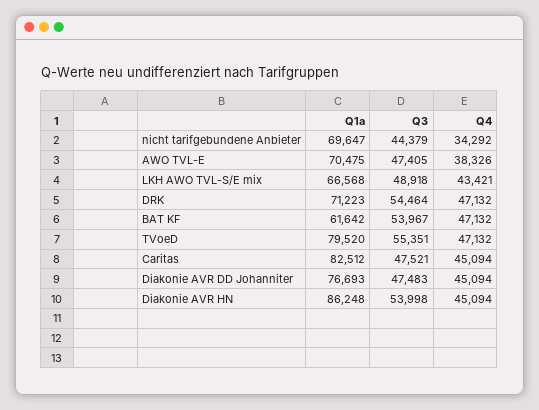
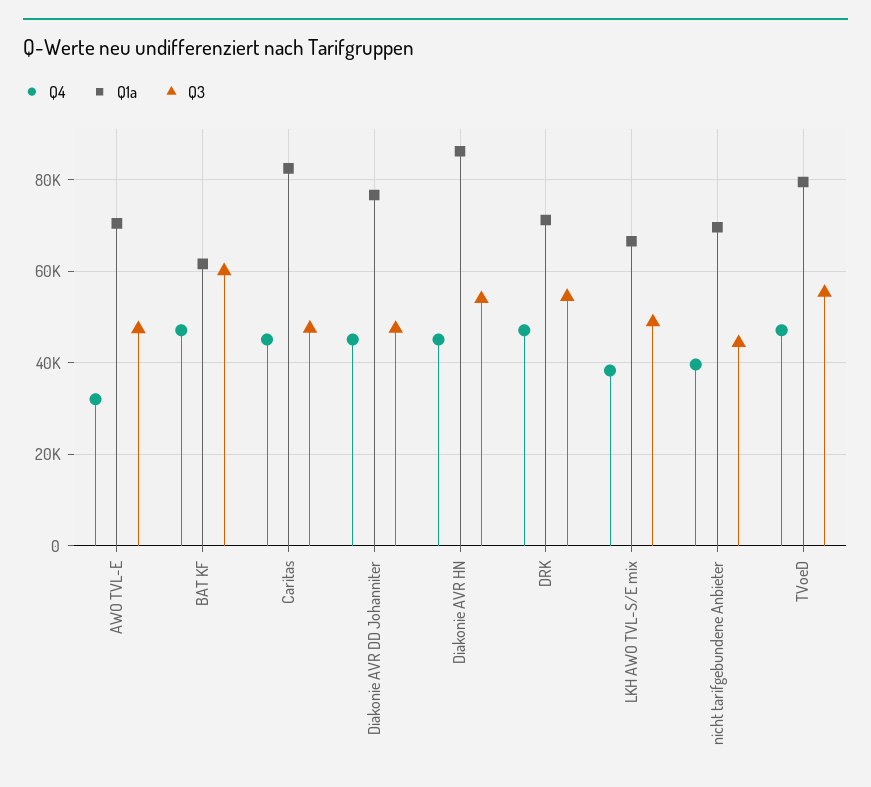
  {
    "Q1a": {
      "nicht tarifgebundene Anbieter": 69647,
      "AWO TVL-E": 70475,
      "LKH AWO TVL-S/E mix": 66568,
      "DRK": 71223,
      "BAT KF": 61642,
      "TVoeD": 79520,
      "Caritas": 82512,
      "Diakonie AVR DD Johanniter": 76693,
      "Diakonie AVR HN": 86248
    },
    "Q3": {
      "nicht tarifgebundene Anbieter": 44379,
      "AWO TVL-E": 47405,
      "LKH AWO TVL-S/E mix": 48918,
      "DRK": 54464,
-     "BAT KF": 53967,
+     "BAT KF": 60000,
      "TVoeD": 55351,
      "Caritas": 47521,
      "Diakonie AVR DD Johanniter": 47483,
      "Diakonie AVR HN": 53998
    },
    "Q4": {
-     "nicht tarifgebundene Anbieter": 34292,
+     "nicht tarifgebundene Anbieter": 40000,
-     "AWO TVL-E": 38326,
+     "AWO TVL-E": 32000,
-     "LKH AWO TVL-S/E mix": 43421,
+     "LKH AWO TVL-S/E mix": 38000,
      "DRK": 47132,
      "BAT KF": 47132,
      "TVoeD": 47132,
      "Caritas": 45094,
      "Diakonie AVR DD Johanniter": 45094,
      "Diakonie AVR HN": 45094
    }
  }

